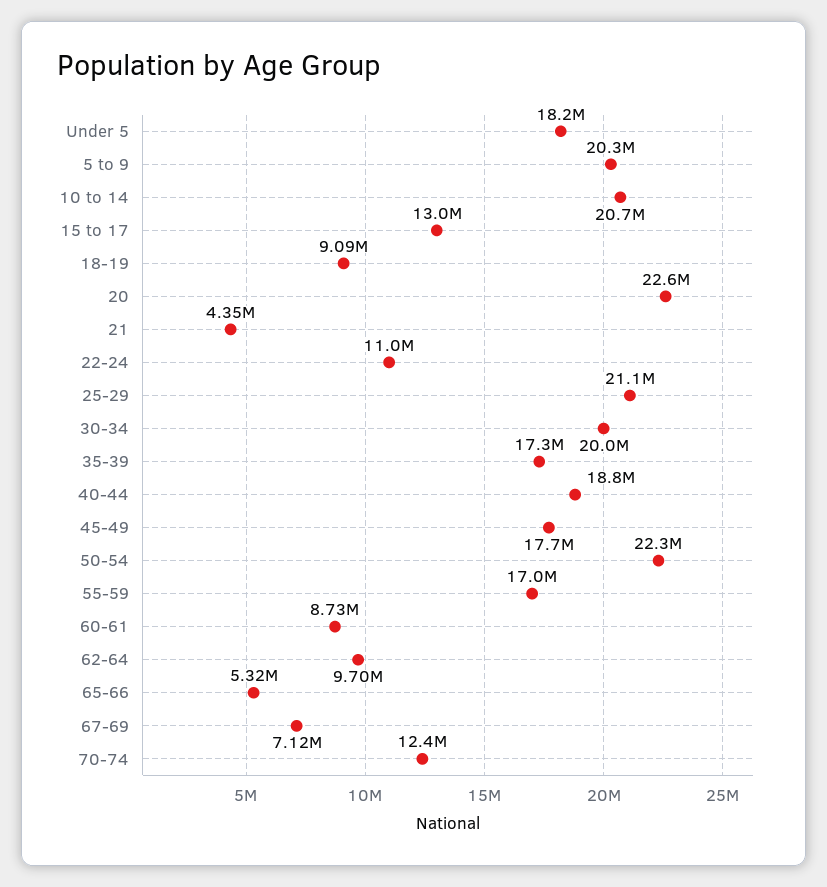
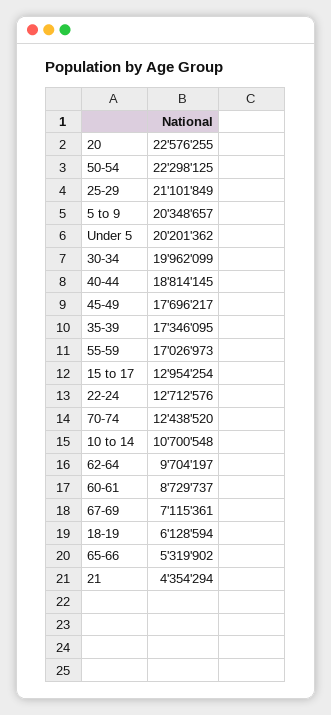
  {
-   "Under 5": 18200000,
+   "Under 5": 20201362,
    "5 to 9": 20348657,
-   "10 to 14": 20700000,
+   "10 to 14": 10700548,
    "15 to 17": 12954254,
-   "18-19": 9090000,
+   "18-19": 6128594,
    "20": 22576255,
    "21": 4354294,
-   "22-24": 11000000,
+   "22-24": 12712576,
    "25-29": 21101849,
    "30-34": 19962099,
    "35-39": 17346095,
    "40-44": 18814145,
    "45-49": 17696217,
    "50-54": 22298125,
    "55-59": 17026973,
    "60-61": 8729737,
    "62-64": 9704197,
    "65-66": 5319902,
    "67-69": 7115361,
    "70-74": 12438520
  }

